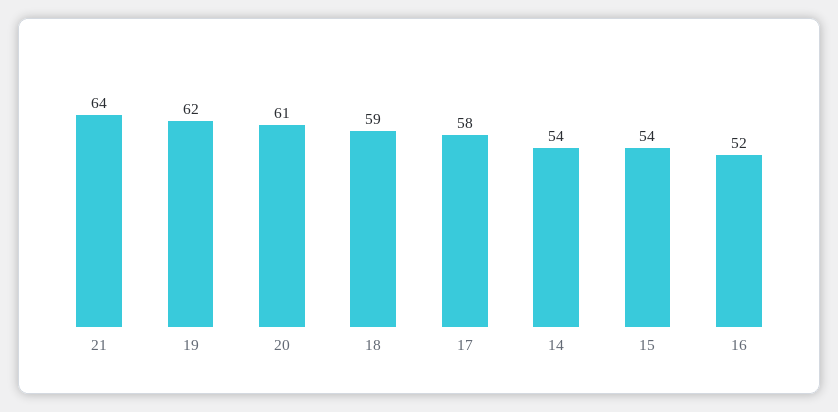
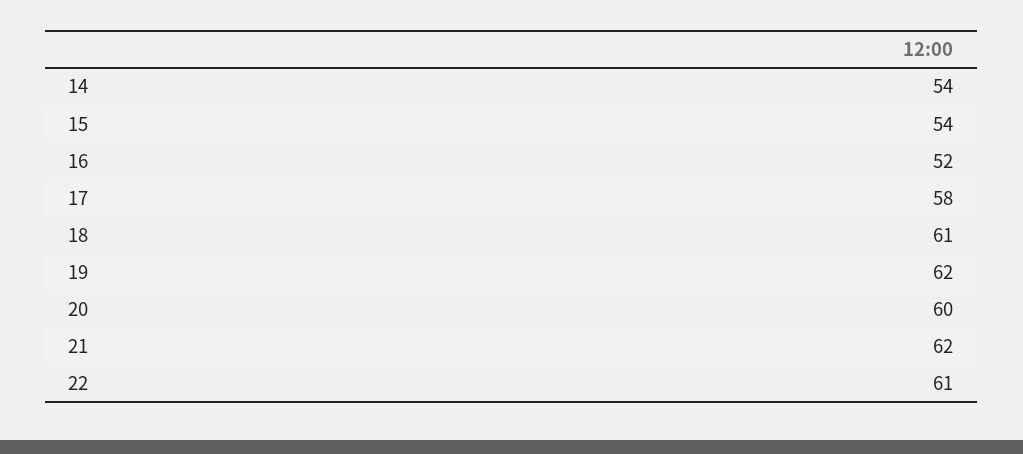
  {
-   "21": 64,
+   "21": 62,
    "19": 62,
-   "20": 61,
+   "20": 60,
-   "18": 59,
+   "18": 61,
    "17": 58,
    "14": 54,
    "15": 54,
-   "16": 52
+   "16": 52,
+   "22": 61
  }

